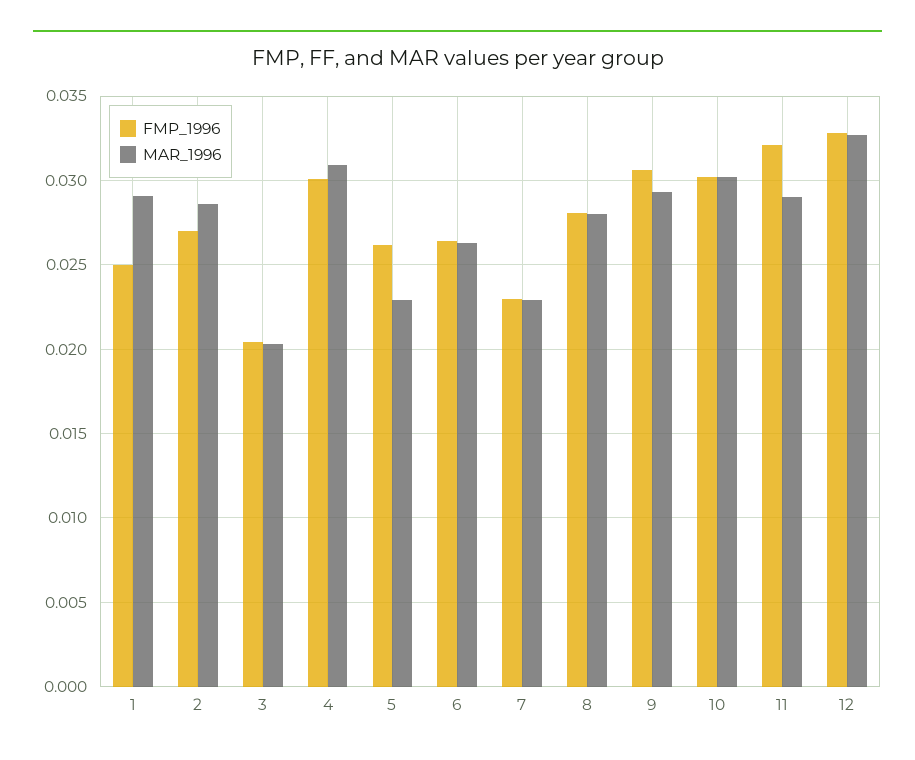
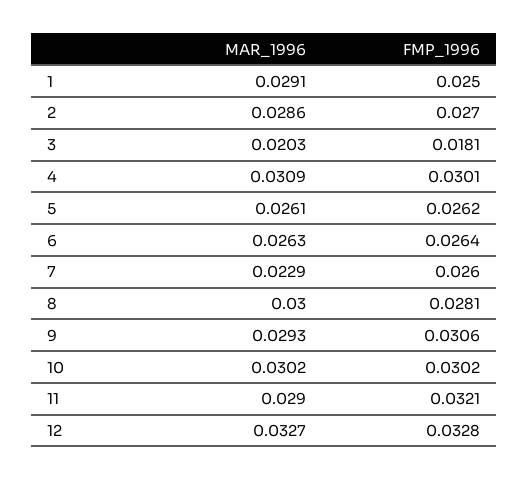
  {
    "FMP_1996": {
      "1": 0.025,
      "2": 0.027,
-     "3": 0.0205,
+     "3": 0.0181,
      "4": 0.0301,
      "5": 0.0262,
      "6": 0.0264,
-     "7": 0.023,
+     "7": 0.026,
      "8": 0.0281,
      "9": 0.0306,
      "10": 0.0302,
      "11": 0.0321,
      "12": 0.0328
    },
    "MAR_1996": {
      "1": 0.0291,
      "2": 0.0286,
      "3": 0.0203,
      "4": 0.0309,
-     "5": 0.023,
+     "5": 0.0261,
      "6": 0.0263,
      "7": 0.0229,
-     "8": 0.028,
+     "8": 0.03,
      "9": 0.0293,
      "10": 0.0302,
      "11": 0.029,
      "12": 0.0327
    }
  }

